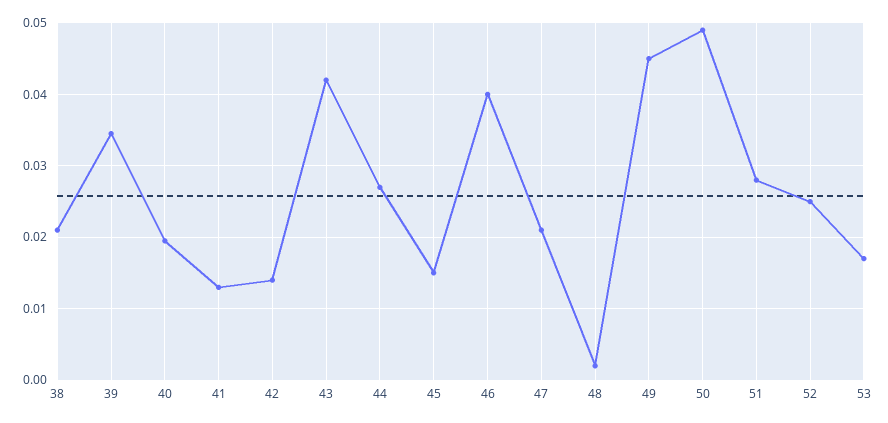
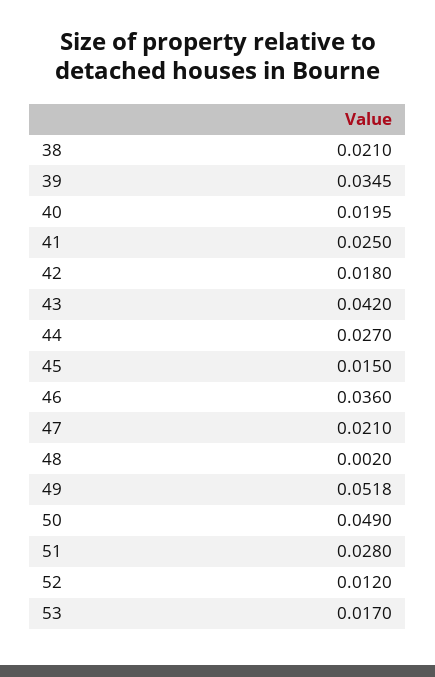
  {
    "38": 0.021,
    "39": 0.0345,
    "40": 0.0195,
-   "41": 0.013,
+   "41": 0.025,
-   "42": 0.014,
+   "42": 0.018,
    "43": 0.042,
    "44": 0.027,
    "45": 0.015,
-   "46": 0.04,
+   "46": 0.036,
    "47": 0.021,
    "48": 0.002,
-   "49": 0.045,
+   "49": 0.0518,
    "50": 0.049,
    "51": 0.028,
-   "52": 0.025,
+   "52": 0.012,
    "53": 0.017
  }

